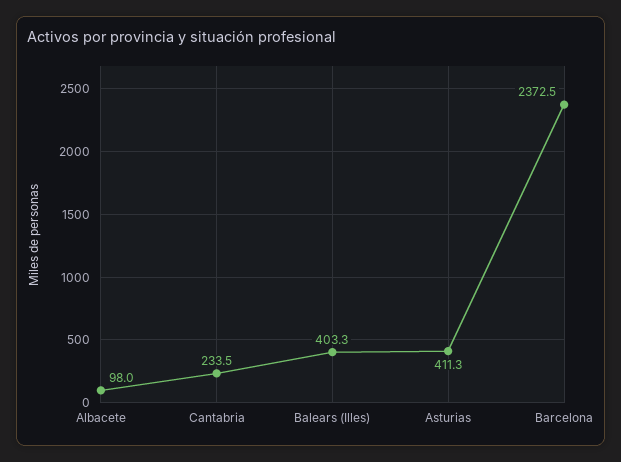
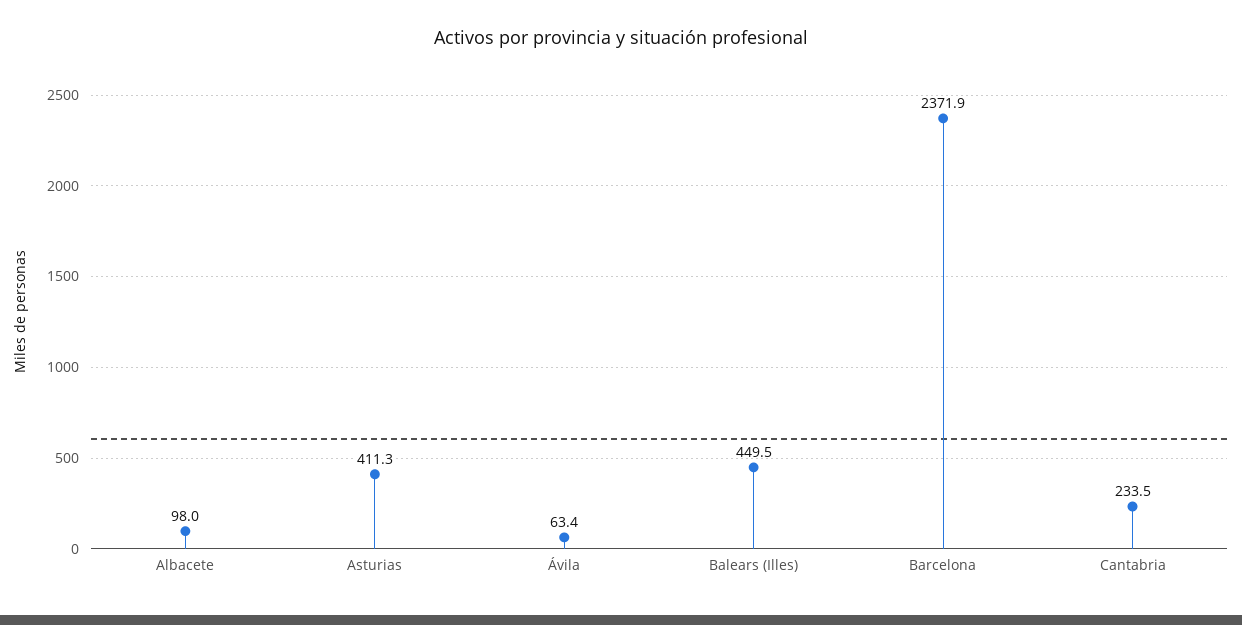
  {
    "Albacete": 98,
    "Cantabria": 233.5,
-   "Balears (Illes)": 403.3,
+   "Balears (Illes)": 449.5,
    "Asturias": 411.3,
-   "Barcelona": 2372.5
+   "Barcelona": 2371.9,
+   "Ávila": 63.4
  }

